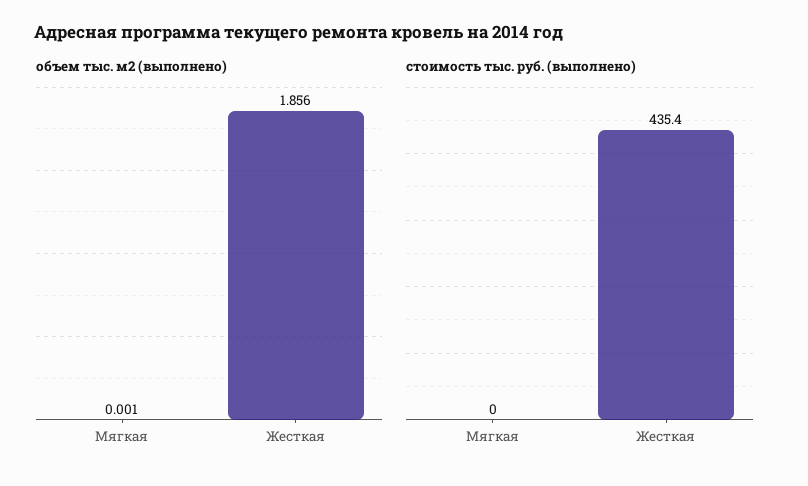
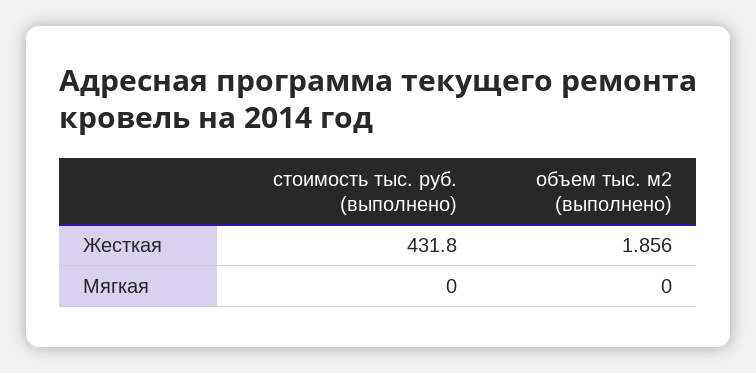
  {
    "объем тыс. м2 (выполнено)": {
-     "Мягкая": 0.001,
+     "Мягкая": 0,
      "Жесткая": 1.856
    },
    "стоимость тыс. руб. (выполнено)": {
      "Мягкая": 0,
-     "Жесткая": 435.4
+     "Жесткая": 431.8
    }
  }

